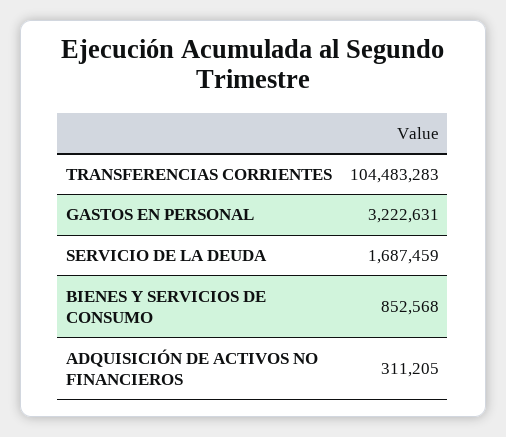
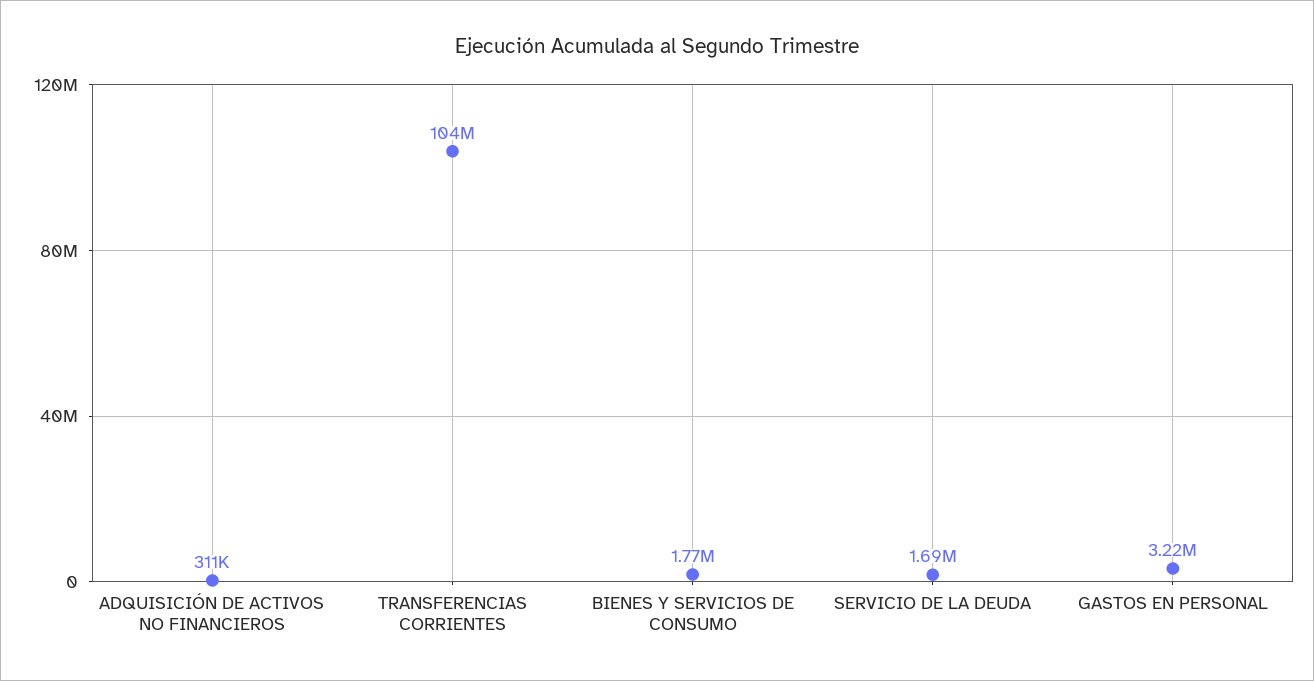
  {
    "TRANSFERENCIAS CORRIENTES": 104483283,
    "GASTOS EN PERSONAL": 3222631,
    "SERVICIO DE LA DEUDA": 1687459,
-   "BIENES Y SERVICIOS DE CONSUMO": 852568,
+   "BIENES Y SERVICIOS DE CONSUMO": 1770000,
    "ADQUISICIÓN DE ACTIVOS NO FINANCIEROS": 311205
  }

